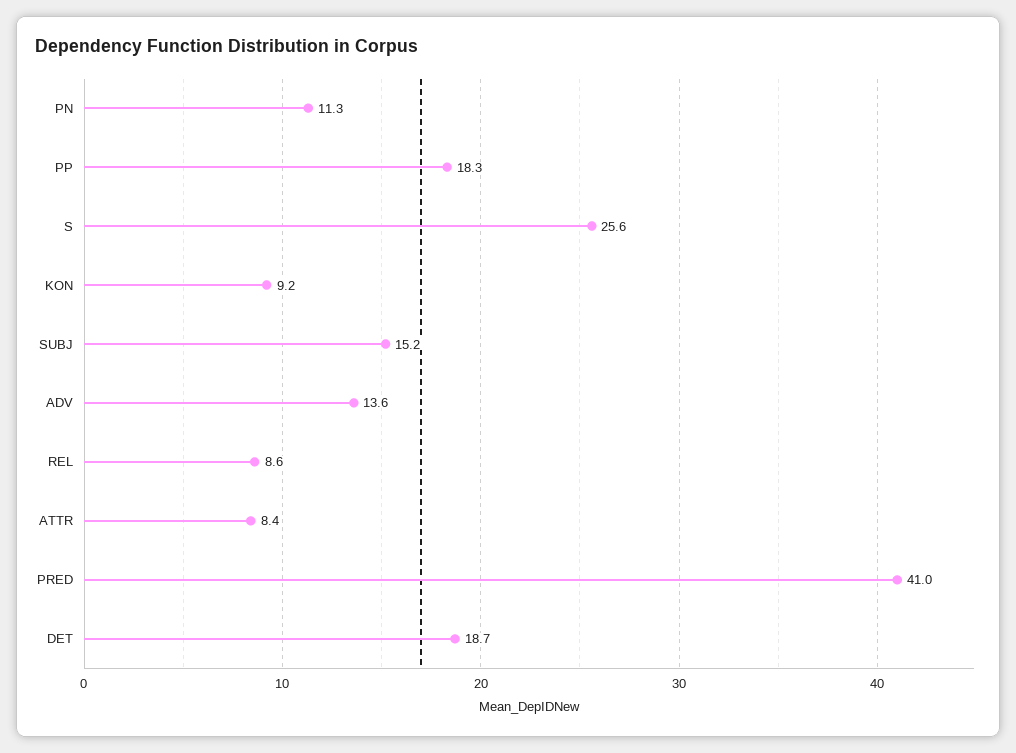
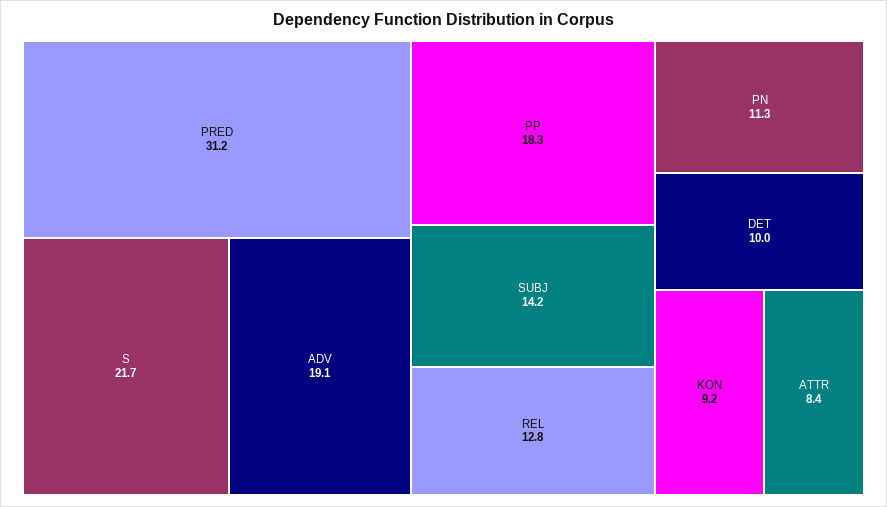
  {
    "PN": 11.3,
    "PP": 18.3,
-   "S": 25.6,
+   "S": 21.7,
    "KON": 9.2,
-   "SUBJ": 15.2,
+   "SUBJ": 14.2,
-   "ADV": 13.6,
+   "ADV": 19.1,
-   "REL": 8.6,
+   "REL": 12.8,
    "ATTR": 8.4,
-   "PRED": 41,
+   "PRED": 31.2,
-   "DET": 18.7
+   "DET": 10
  }

